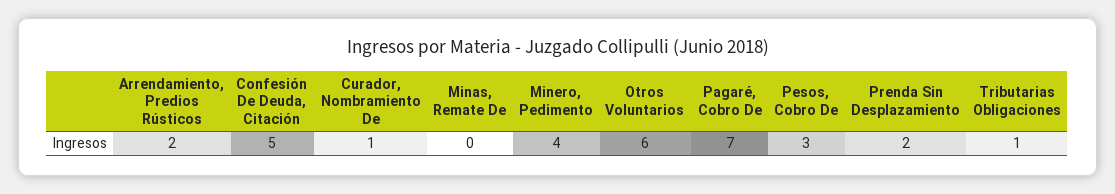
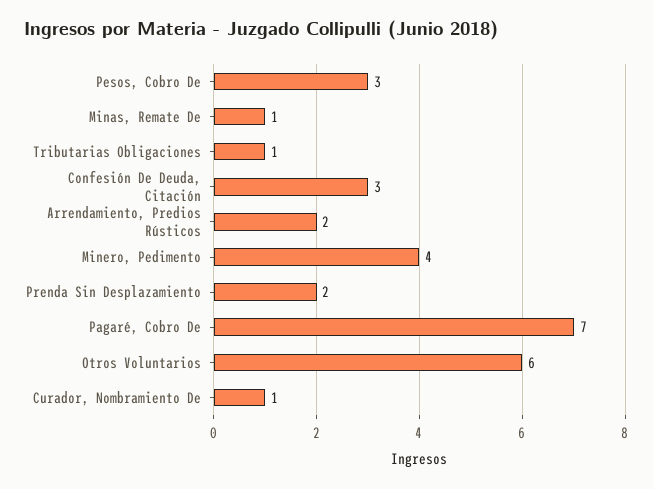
  {
    "Arrendamiento, Predios Rústicos": 2,
-   "Confesión De Deuda, Citación": 5,
+   "Confesión De Deuda, Citación": 3,
    "Curador, Nombramiento De": 1,
-   "Minas, Remate De": 0,
+   "Minas, Remate De": 1,
    "Minero, Pedimento": 4,
    "Otros Voluntarios": 6,
    "Pagaré, Cobro De": 7,
    "Pesos, Cobro De": 3,
    "Prenda Sin Desplazamiento": 2,
    "Tributarias Obligaciones": 1
  }

